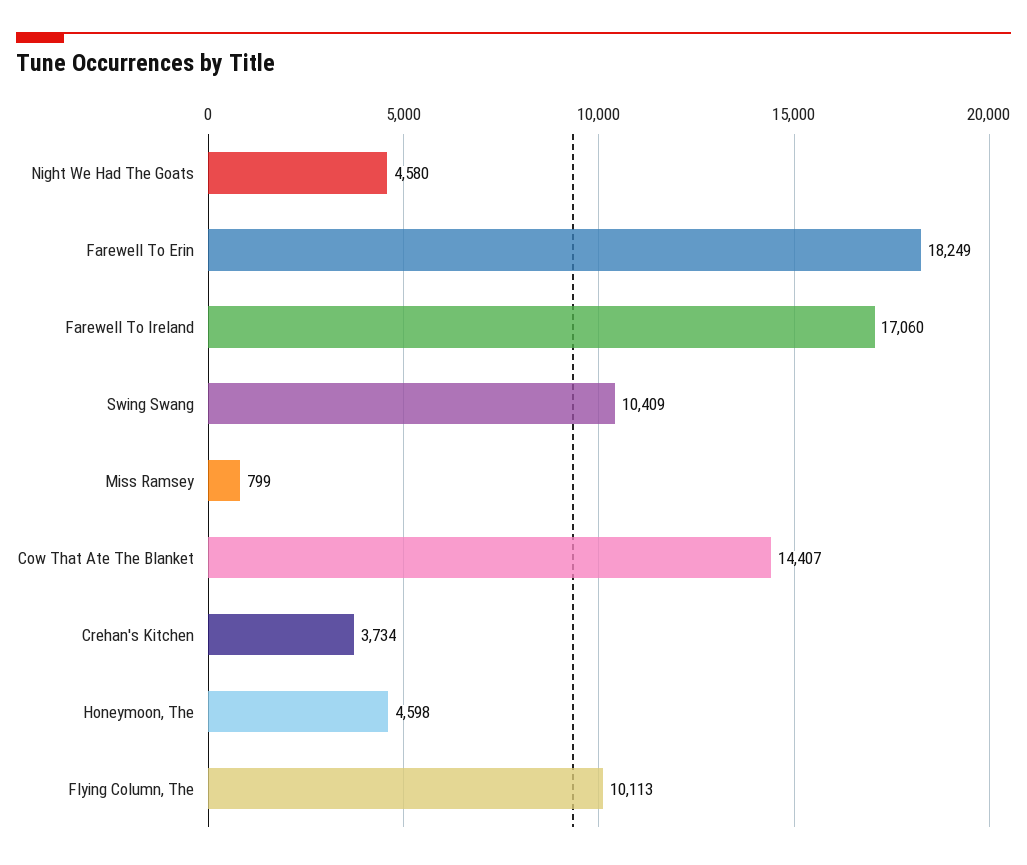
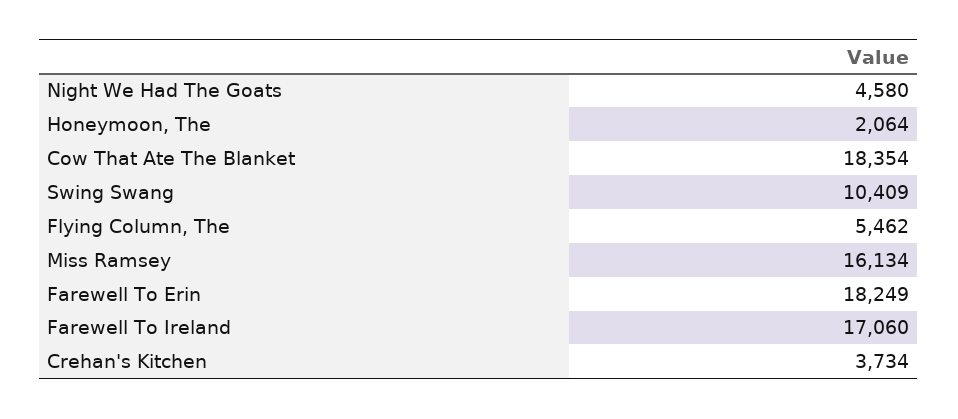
  {
    "Night We Had The Goats": 4580,
    "Farewell To Erin": 18249,
    "Farewell To Ireland": 17060,
    "Swing Swang": 10409,
-   "Miss Ramsey": 799,
+   "Miss Ramsey": 16134,
-   "Cow That Ate The Blanket": 14407,
+   "Cow That Ate The Blanket": 18354,
    "Crehan's Kitchen": 3734,
-   "Honeymoon, The": 4598,
+   "Honeymoon, The": 2064,
-   "Flying Column, The": 10113
+   "Flying Column, The": 5462
  }

